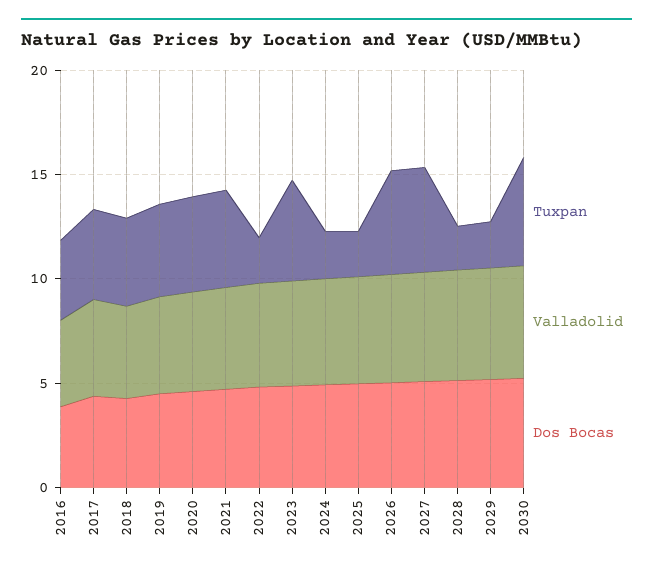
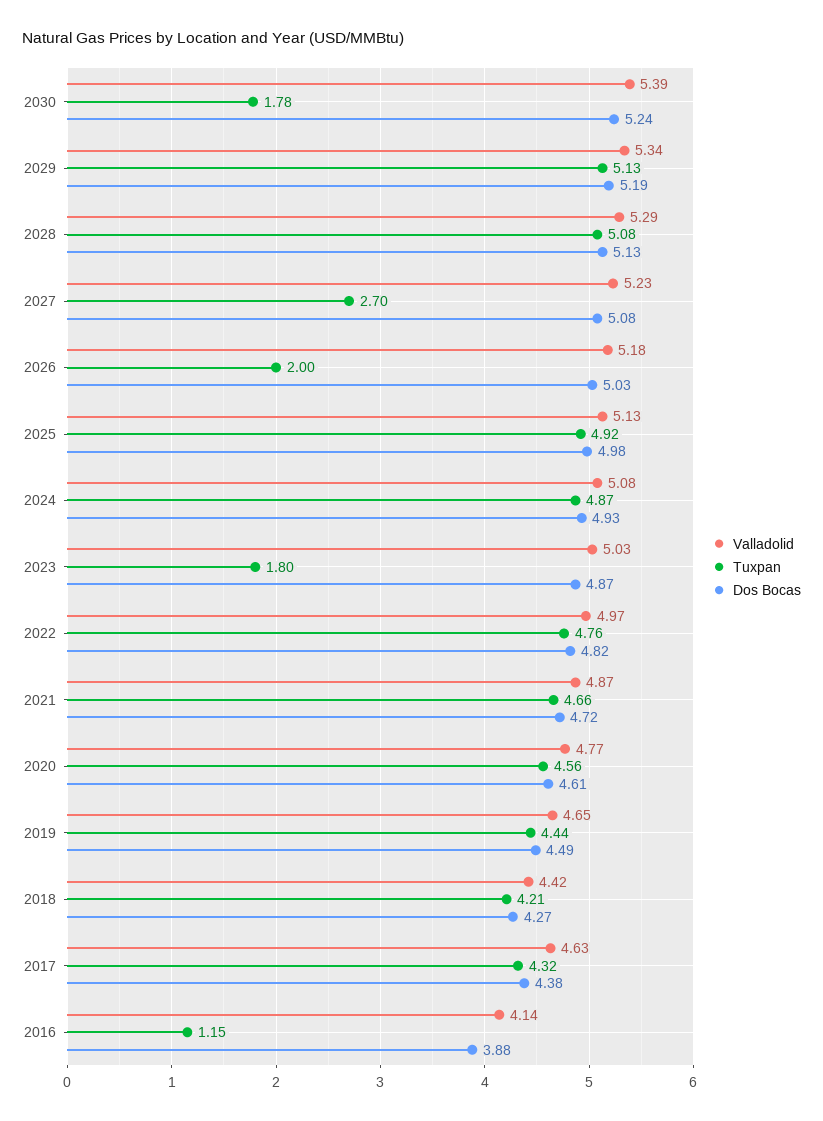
  {
    "Tuxpan": {
-     "2016": 4,
+     "2016": 1.15,
      "2017": 4.32,
      "2018": 4.21,
      "2019": 4.44,
      "2020": 4.56,
      "2021": 4.66,
-     "2022": 2,
+     "2022": 4.76,
-     "2023": 5,
+     "2023": 1.8,
-     "2024": 2,
+     "2024": 4.87,
-     "2025": 2,
+     "2025": 4.92,
-     "2026": 5,
+     "2026": 2,
-     "2027": 5,
+     "2027": 2.7,
-     "2028": 2,
+     "2028": 5.08,
-     "2029": 2,
+     "2029": 5.13,
-     "2030": 5
+     "2030": 1.78
    },
    "Valladolid": {
      "2016": 4.14,
      "2017": 4.63,
      "2018": 4.42,
      "2019": 4.65,
      "2020": 4.77,
      "2021": 4.87,
      "2022": 4.97,
      "2023": 5.03,
      "2024": 5.08,
      "2025": 5.13,
      "2026": 5.18,
      "2027": 5.23,
      "2028": 5.29,
      "2029": 5.34,
      "2030": 5.39
    },
    "Dos Bocas": {
      "2016": 3.88,
      "2017": 4.38,
      "2018": 4.27,
      "2019": 4.49,
      "2020": 4.61,
      "2021": 4.72,
      "2022": 4.82,
      "2023": 4.87,
      "2024": 4.93,
      "2025": 4.98,
      "2026": 5.03,
      "2027": 5.08,
      "2028": 5.13,
      "2029": 5.19,
      "2030": 5.24
    }
  }

